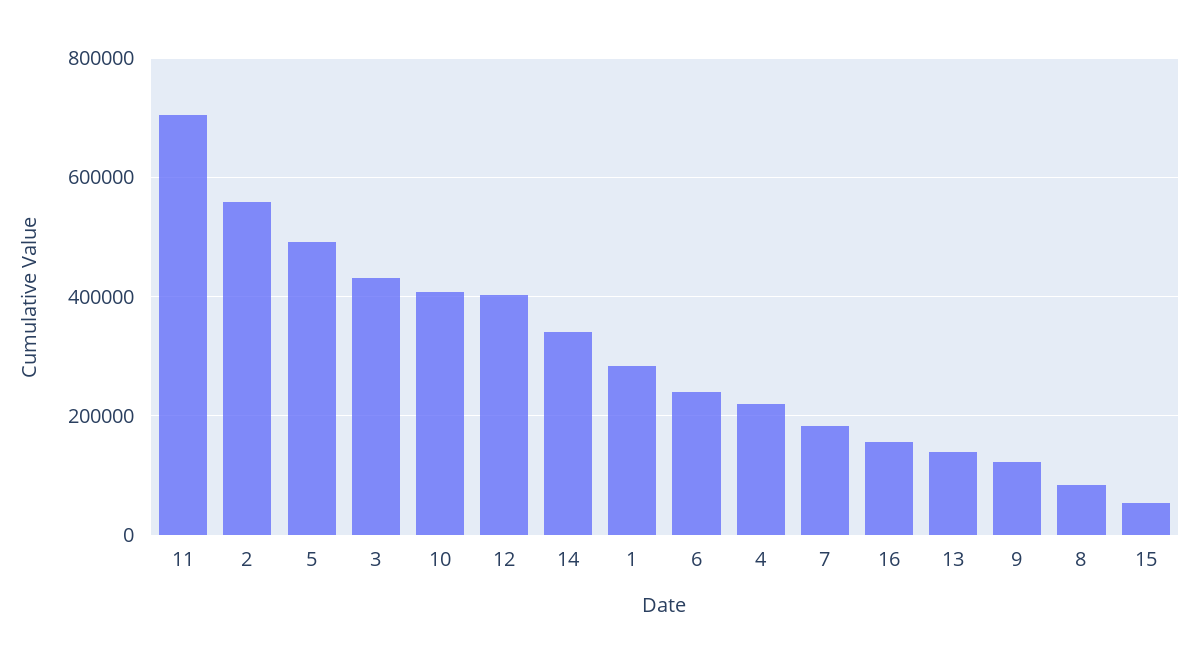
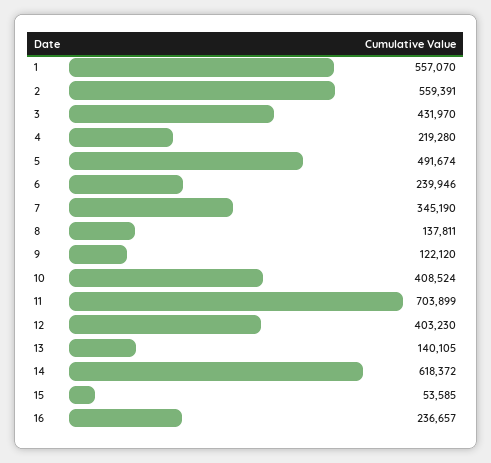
  {
    "11": 703899,
    "2": 559391,
    "5": 491674,
    "3": 431970,
    "10": 408524,
    "12": 403230,
-   "14": 340000,
+   "14": 618372,
-   "1": 280000,
+   "1": 557070,
    "6": 239946,
    "4": 219280,
-   "7": 180000,
+   "7": 345190,
-   "16": 160000,
+   "16": 236657,
    "13": 140105,
    "9": 122120,
-   "8": 80000,
+   "8": 137811,
    "15": 53585
  }

